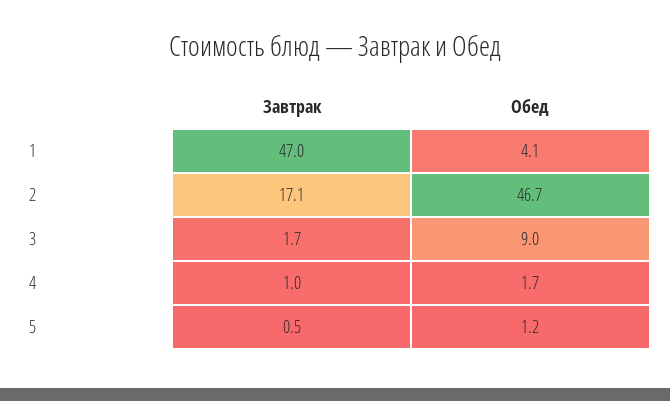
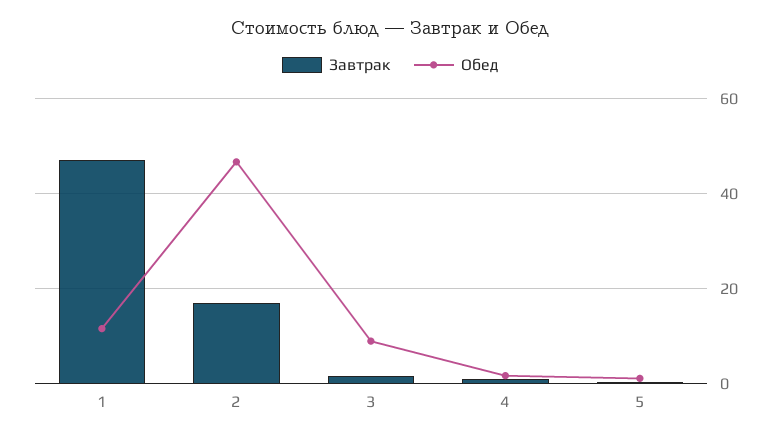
  {
    "Завтрак": {
      "1": 47,
      "2": 17.1,
      "3": 1.7,
      "4": 1,
      "5": 0.5
    },
    "Обед": {
-     "1": 4.1,
+     "1": 12,
      "2": 46.7,
      "3": 9,
      "4": 1.7,
      "5": 1.2
    }
  }

